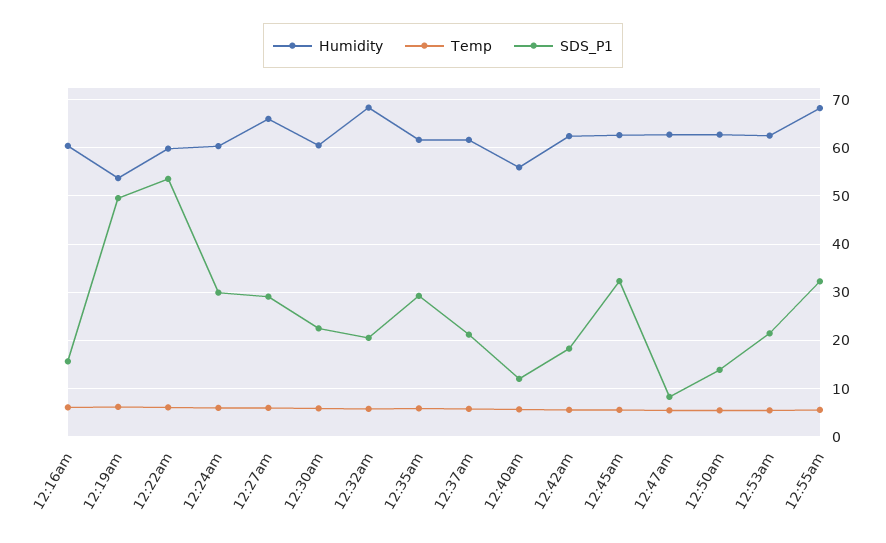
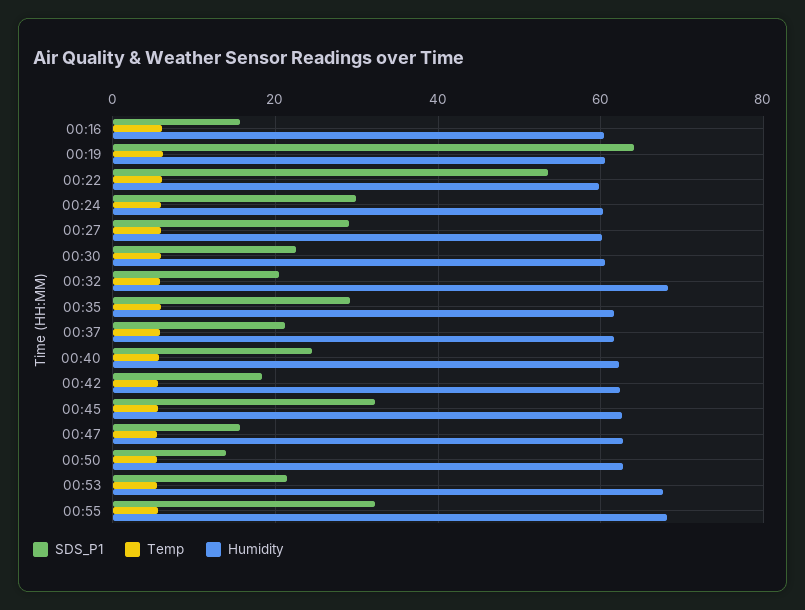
  {
    "Humidity": {
      "12:16am": 60,
-     "12:19am": 54,
+     "12:19am": 60,
      "12:22am": 60,
      "12:24am": 60,
-     "12:27am": 66,
+     "12:27am": 60,
      "12:30am": 60,
      "12:32am": 68,
      "12:35am": 62,
      "12:37am": 62,
-     "12:40am": 56,
+     "12:40am": 62,
      "12:42am": 62,
      "12:45am": 62,
      "12:47am": 62,
      "12:50am": 62,
-     "12:53am": 62,
+     "12:53am": 68,
      "12:55am": 68
    },
    "Temp": {
      "12:16am": 6,
      "12:19am": 6,
      "12:22am": 6,
      "12:24am": 6,
      "12:27am": 6,
      "12:30am": 6,
      "12:32am": 6,
      "12:35am": 6,
      "12:37am": 6,
      "12:40am": 6,
      "12:42am": 6,
      "12:45am": 6,
      "12:47am": 6,
      "12:50am": 6,
      "12:53am": 6,
      "12:55am": 6
    },
    "SDS_P1": {
      "12:16am": 16,
-     "12:19am": 50,
+     "12:19am": 64,
      "12:22am": 54,
      "12:24am": 30,
      "12:27am": 30,
      "12:30am": 22,
      "12:32am": 20,
      "12:35am": 30,
      "12:37am": 22,
-     "12:40am": 12,
+     "12:40am": 24,
      "12:42am": 18,
      "12:45am": 32,
-     "12:47am": 8,
+     "12:47am": 16,
      "12:50am": 14,
      "12:53am": 22,
      "12:55am": 32
    }
  }

